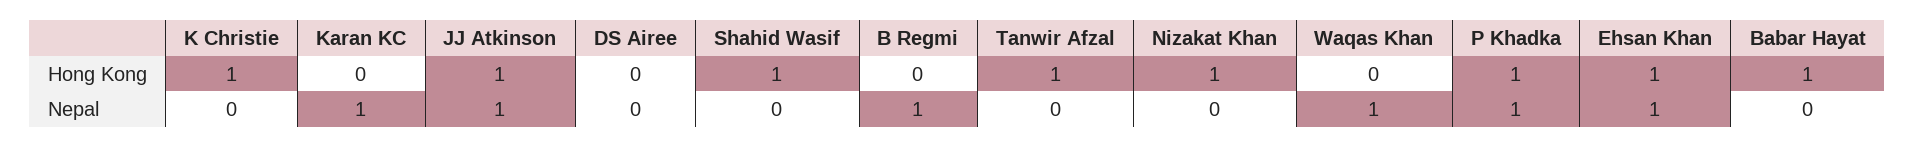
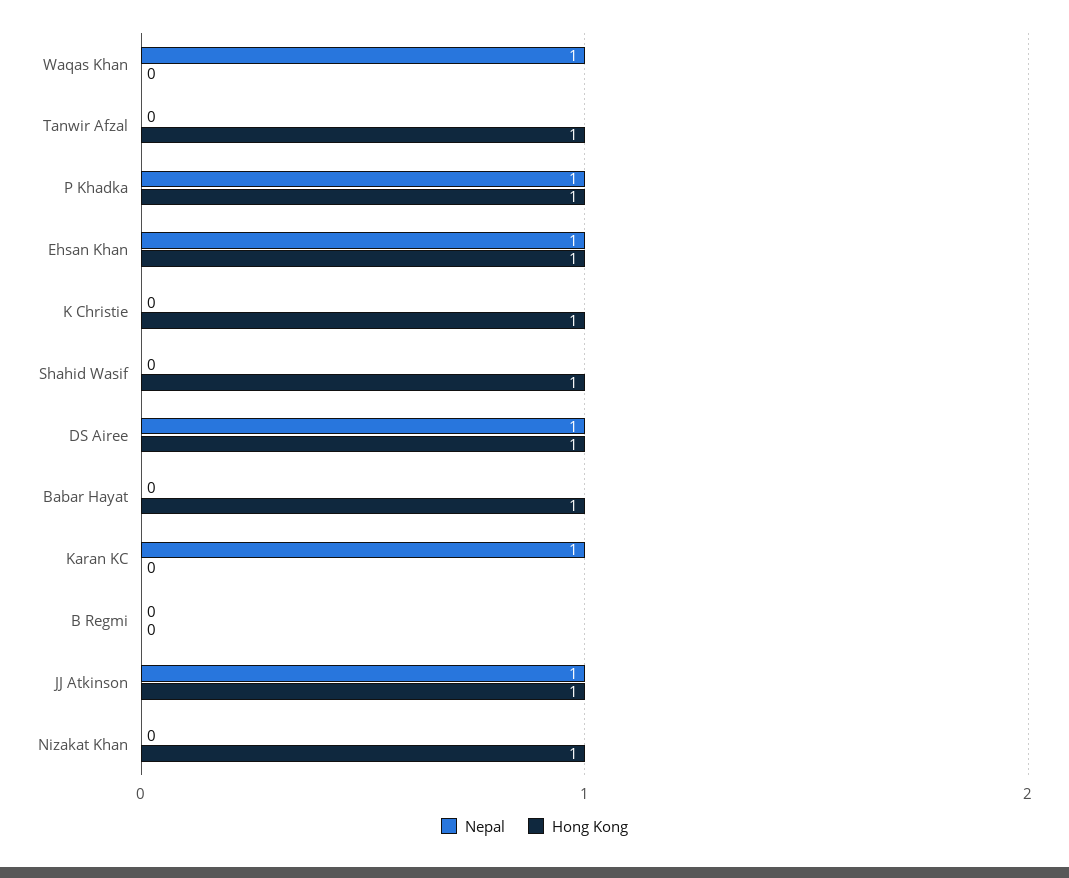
  {
    "Hong Kong": {
      "K Christie": 1,
      "Karan KC": 0,
      "JJ Atkinson": 1,
-     "DS Airee": 0,
+     "DS Airee": 1,
      "Shahid Wasif": 1,
      "B Regmi": 0,
      "Tanwir Afzal": 1,
      "Nizakat Khan": 1,
      "Waqas Khan": 0,
      "P Khadka": 1,
      "Ehsan Khan": 1,
      "Babar Hayat": 1
    },
    "Nepal": {
      "K Christie": 0,
      "Karan KC": 1,
      "JJ Atkinson": 1,
-     "DS Airee": 0,
+     "DS Airee": 1,
      "Shahid Wasif": 0,
-     "B Regmi": 1,
+     "B Regmi": 0,
      "Tanwir Afzal": 0,
      "Nizakat Khan": 0,
      "Waqas Khan": 1,
      "P Khadka": 1,
      "Ehsan Khan": 1,
      "Babar Hayat": 0
    }
  }

